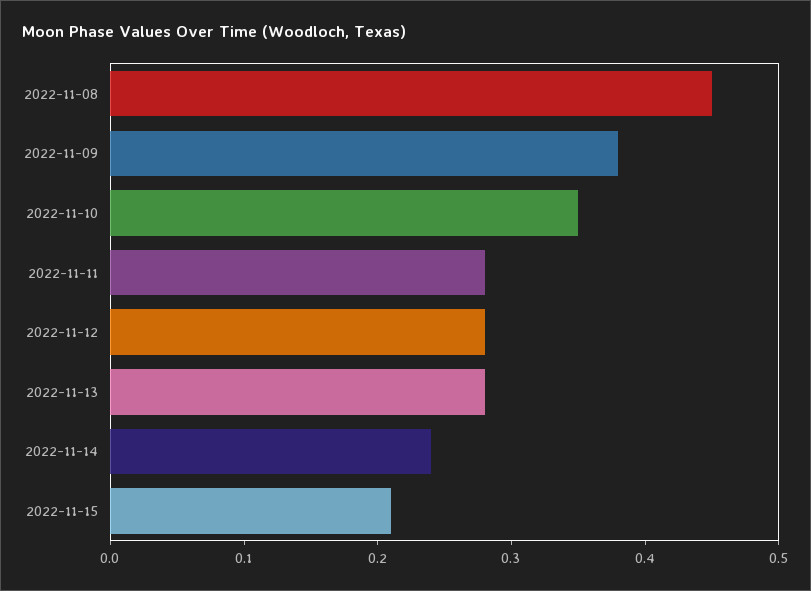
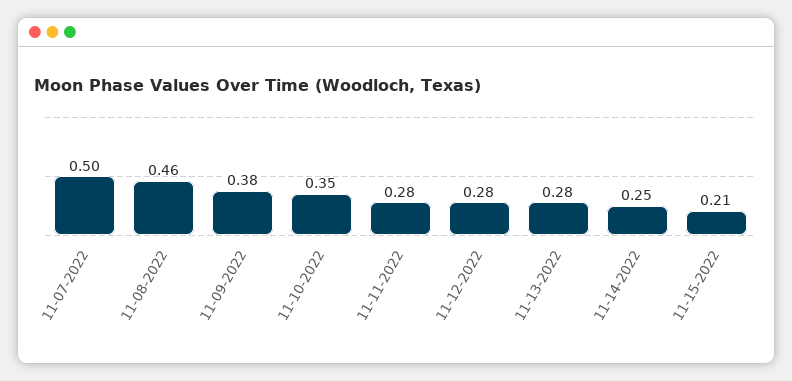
  {
-   "2022-11-08": 0.45,
+   "2022-11-08": 0.46,
    "2022-11-09": 0.38,
    "2022-11-10": 0.35,
    "2022-11-11": 0.28,
    "2022-11-12": 0.28,
    "2022-11-13": 0.28,
-   "2022-11-14": 0.24,
+   "2022-11-14": 0.25,
-   "2022-11-15": 0.21
+   "2022-11-15": 0.21,
+   "11-07-2022": 0.5
  }

